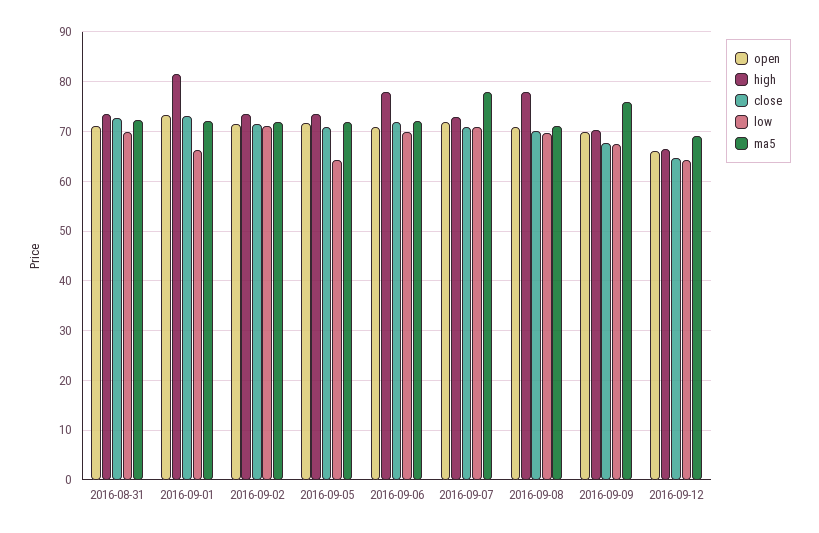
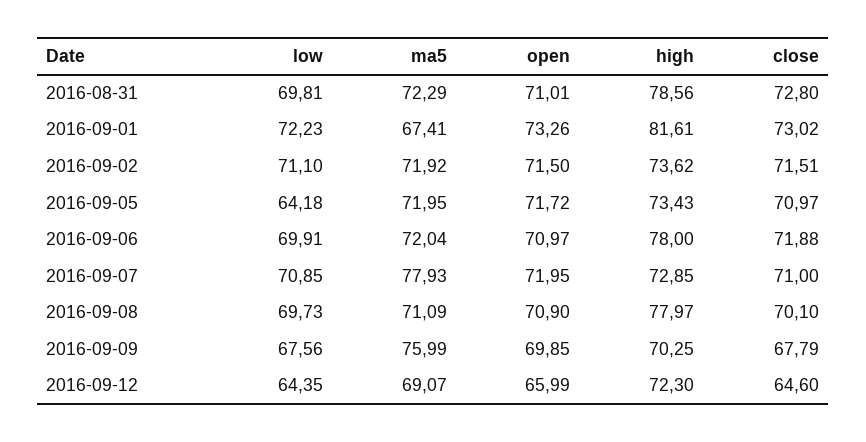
  {
    "open": {
      "2016-08-31": 71.01,
      "2016-09-01": 73.26,
      "2016-09-02": 71.5,
      "2016-09-05": 71.72,
      "2016-09-06": 70.97,
      "2016-09-07": 71.95,
      "2016-09-08": 70.9,
      "2016-09-09": 69.85,
      "2016-09-12": 65.99
    },
    "high": {
-     "2016-08-31": 74,
+     "2016-08-31": 78.56,
      "2016-09-01": 81.61,
      "2016-09-02": 73.62,
      "2016-09-05": 73.43,
      "2016-09-06": 78,
      "2016-09-07": 72.85,
      "2016-09-08": 77.97,
      "2016-09-09": 70.25,
-     "2016-09-12": 66
+     "2016-09-12": 72.3
    },
    "close": {
      "2016-08-31": 72.8,
      "2016-09-01": 73.02,
      "2016-09-02": 71.51,
      "2016-09-05": 70.97,
      "2016-09-06": 71.88,
      "2016-09-07": 71,
      "2016-09-08": 70.1,
      "2016-09-09": 67.79,
      "2016-09-12": 64.6
    },
    "low": {
      "2016-08-31": 69.81,
-     "2016-09-01": 66,
+     "2016-09-01": 72.23,
      "2016-09-02": 71.1,
      "2016-09-05": 64.18,
      "2016-09-06": 69.91,
      "2016-09-07": 70.85,
      "2016-09-08": 69.73,
      "2016-09-09": 67.56,
      "2016-09-12": 64.35
    },
    "ma5": {
      "2016-08-31": 72.29,
-     "2016-09-01": 72,
+     "2016-09-01": 67.41,
      "2016-09-02": 71.92,
      "2016-09-05": 71.95,
      "2016-09-06": 72.04,
      "2016-09-07": 77.93,
      "2016-09-08": 71.09,
      "2016-09-09": 75.99,
      "2016-09-12": 69.07
    }
  }

